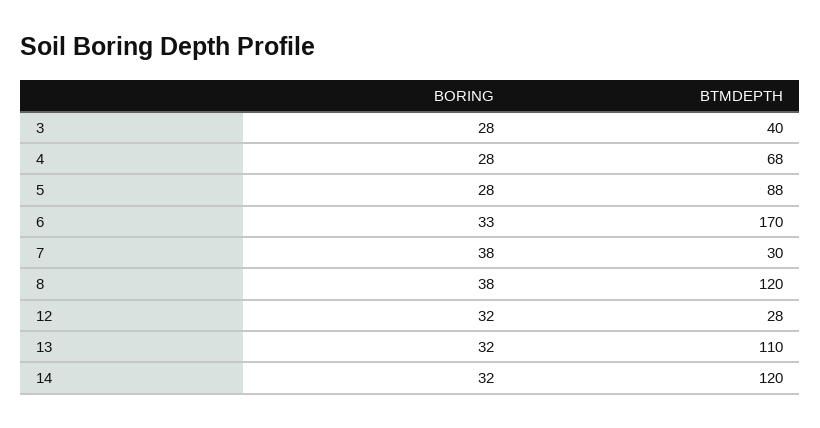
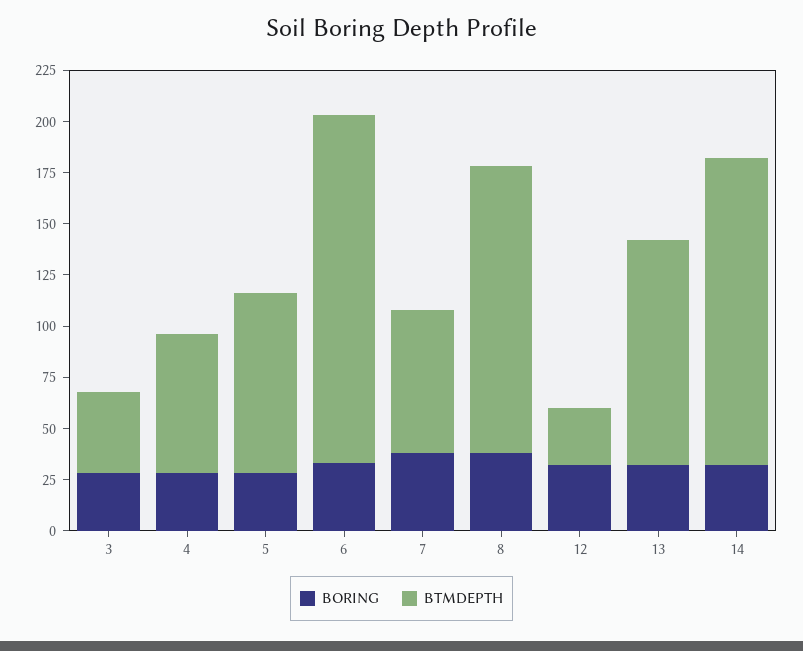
  {
    "BORING": {
      "3": 28,
      "4": 28,
      "5": 28,
      "6": 33,
      "7": 38,
      "8": 38,
      "12": 32,
      "13": 32,
      "14": 32
    },
    "BTMDEPTH": {
      "3": 40,
      "4": 68,
      "5": 88,
      "6": 170,
-     "7": 30,
+     "7": 70,
-     "8": 120,
+     "8": 140,
      "12": 28,
      "13": 110,
-     "14": 120
+     "14": 150
    }
  }

